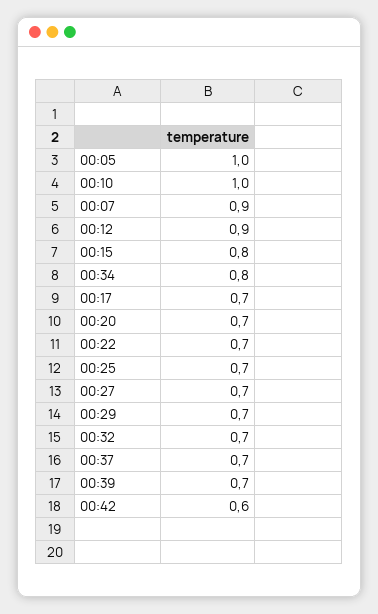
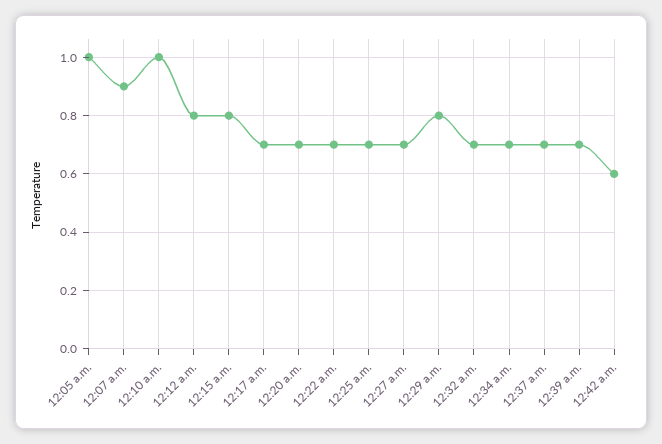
  {
    "00:05": 1,
    "00:10": 1,
    "00:07": 0.9,
-   "00:12": 0.9,
+   "00:12": 0.8,
    "00:15": 0.8,
-   "00:34": 0.8,
+   "00:34": 0.7,
    "00:17": 0.7,
    "00:20": 0.7,
    "00:22": 0.7,
    "00:25": 0.7,
    "00:27": 0.7,
-   "00:29": 0.7,
+   "00:29": 0.8,
    "00:32": 0.7,
    "00:37": 0.7,
    "00:39": 0.7,
    "00:42": 0.6
  }

